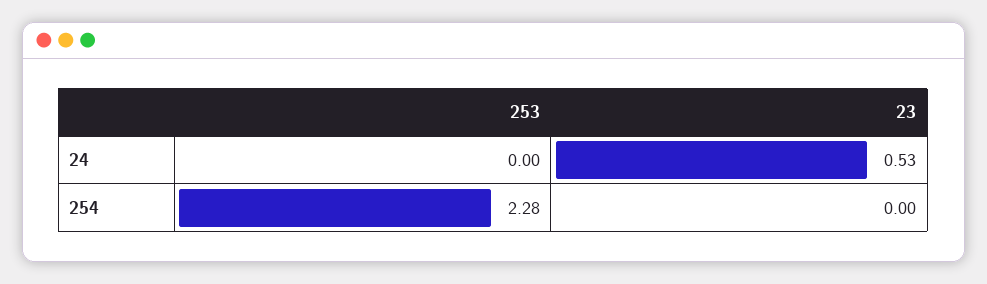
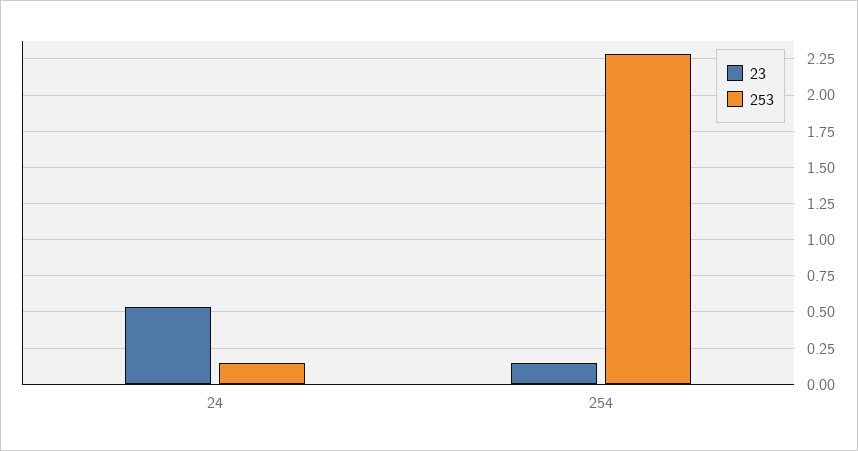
  {
    "253": {
-     "24": 0,
+     "24": 0.15,
      "254": 2.28
    },
    "23": {
      "24": 0.53,
-     "254": 0
+     "254": 0.15
    }
  }

